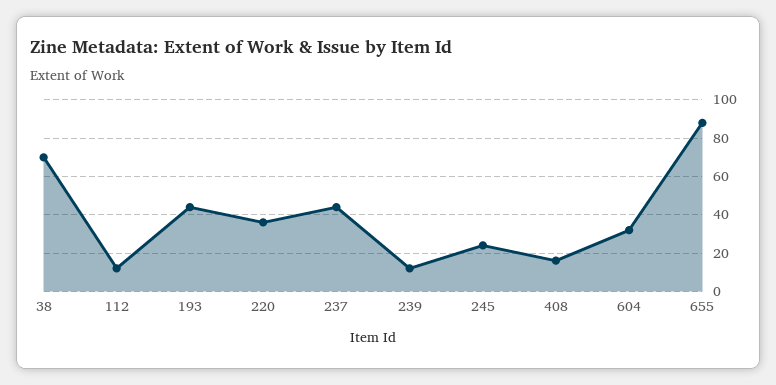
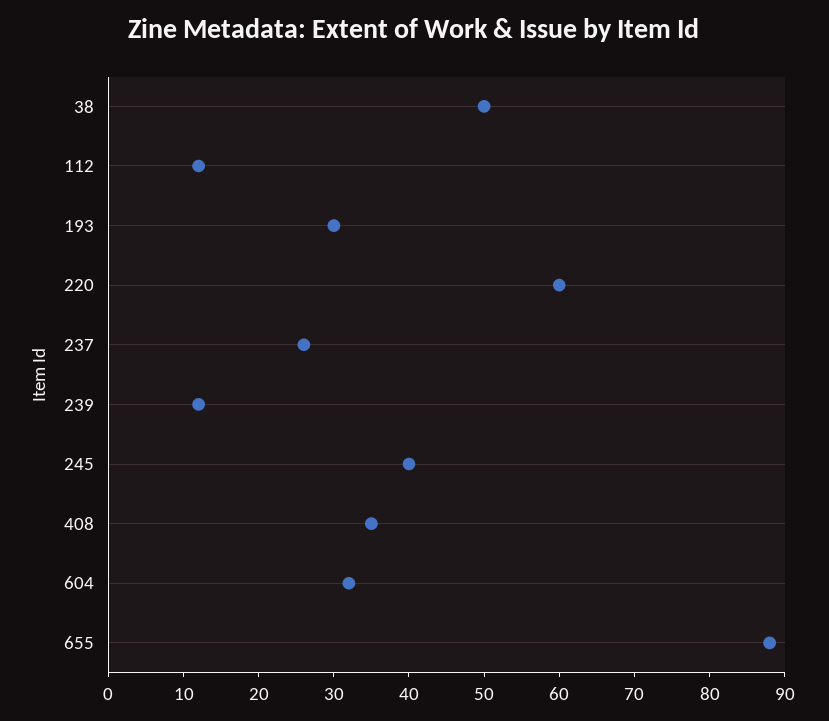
  {
-   "38": 70,
+   "38": 50,
    "112": 10,
-   "193": 45,
+   "193": 30,
-   "220": 35,
+   "220": 60,
-   "237": 45,
+   "237": 25,
    "239": 10,
-   "245": 25,
+   "245": 40,
-   "408": 15,
+   "408": 35,
    "604": 30,
    "655": 90
  }

